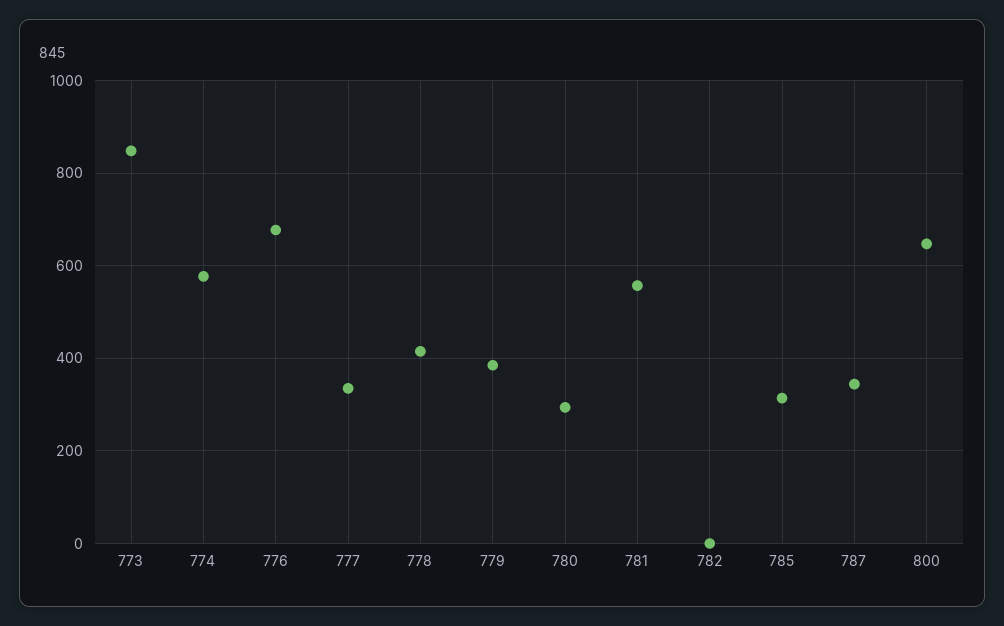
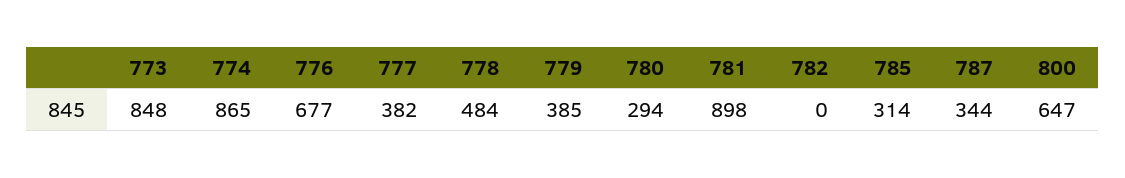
  {
    "773": 848,
-   "774": 580,
+   "774": 865,
    "776": 677,
-   "777": 340,
+   "777": 382,
-   "778": 420,
+   "778": 484,
    "779": 385,
    "780": 294,
-   "781": 560,
+   "781": 898,
    "782": 0,
    "785": 314,
    "787": 344,
    "800": 647
  }

